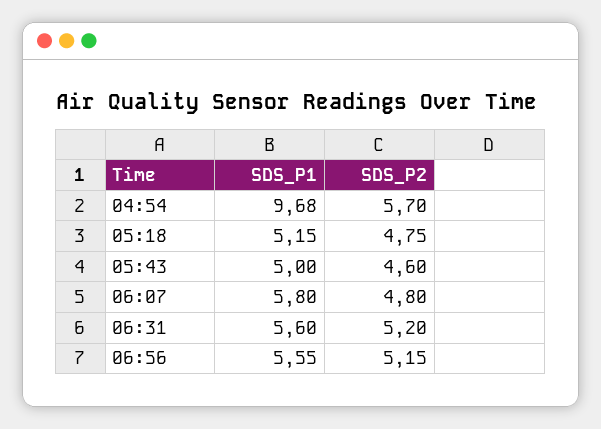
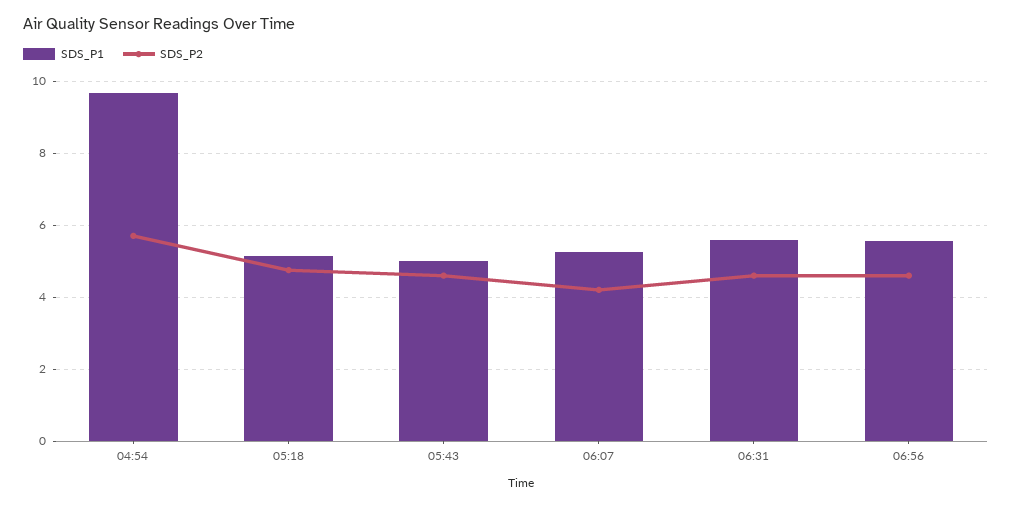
  {
    "SDS_P1": {
      "04:54": 9.68,
      "05:18": 5.15,
      "05:43": 5,
-     "06:07": 5.8,
+     "06:07": 5.2,
      "06:31": 5.6,
      "06:56": 5.55
    },
    "SDS_P2": {
      "04:54": 5.7,
      "05:18": 4.75,
      "05:43": 4.6,
-     "06:07": 4.8,
+     "06:07": 4.2,
-     "06:31": 5.2,
+     "06:31": 4.6,
-     "06:56": 5.15
+     "06:56": 4.6
    }
  }

